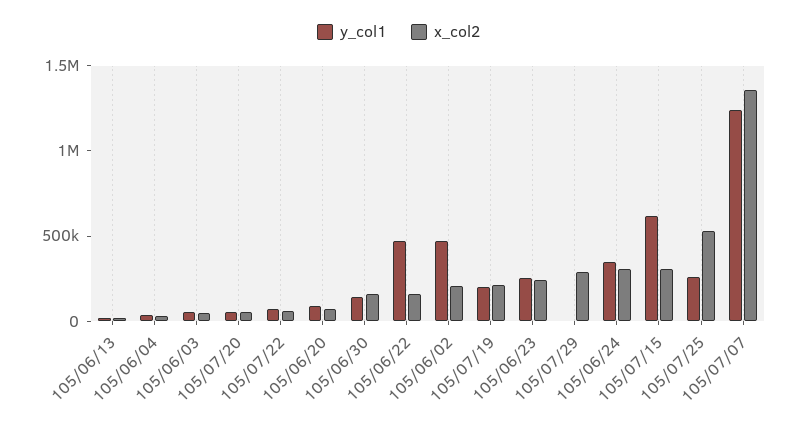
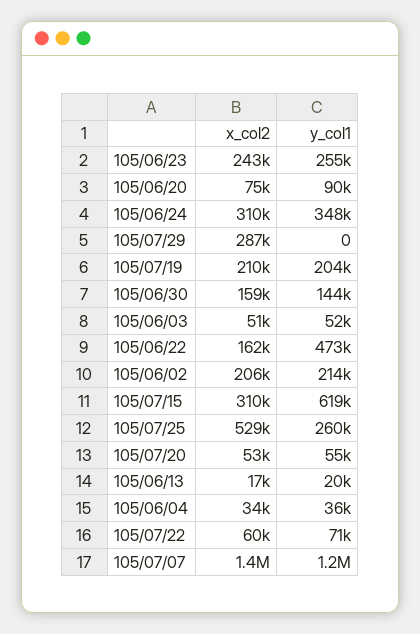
  {
    "y_col1": {
      "105/06/13": 20000,
      "105/06/04": 36000,
      "105/06/03": 52000,
      "105/07/20": 55000,
      "105/07/22": 71000,
      "105/06/20": 90000,
      "105/06/30": 144000,
      "105/06/22": 473000,
-     "105/06/02": 500000,
+     "105/06/02": 214000,
      "105/07/19": 204000,
      "105/06/23": 255000,
      "105/07/29": 0,
      "105/06/24": 348000,
      "105/07/15": 619000,
      "105/07/25": 260000,
      "105/07/07": 1200000
    },
    "x_col2": {
      "105/06/13": 17000,
      "105/06/04": 34000,
      "105/06/03": 51000,
      "105/07/20": 53000,
      "105/07/22": 60000,
      "105/06/20": 75000,
      "105/06/30": 159000,
      "105/06/22": 162000,
      "105/06/02": 206000,
      "105/07/19": 210000,
      "105/06/23": 243000,
      "105/07/29": 287000,
      "105/06/24": 310000,
      "105/07/15": 310000,
      "105/07/25": 529000,
      "105/07/07": 1400000
    }
  }

